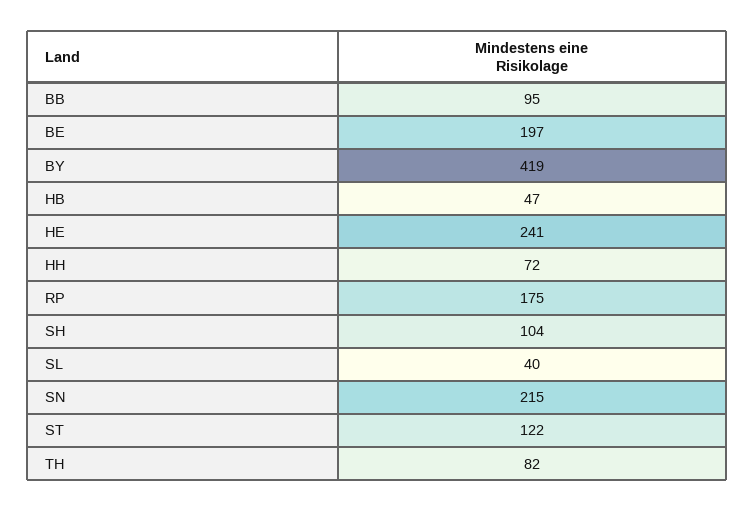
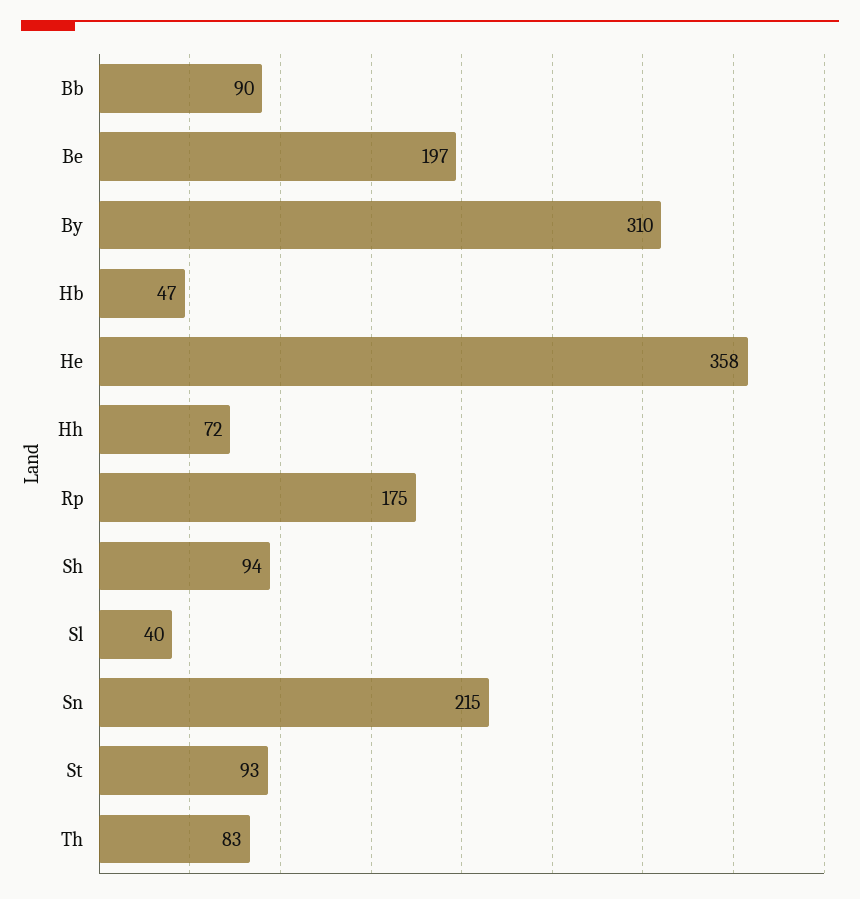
  {
-   "BB": 95,
+   "BB": 90,
    "BE": 197,
-   "BY": 419,
+   "BY": 310,
    "HB": 47,
-   "HE": 241,
+   "HE": 358,
    "HH": 72,
    "RP": 175,
-   "SH": 104,
+   "SH": 94,
    "SL": 40,
    "SN": 215,
-   "ST": 122,
+   "ST": 93,
-   "TH": 82
+   "TH": 83
  }

